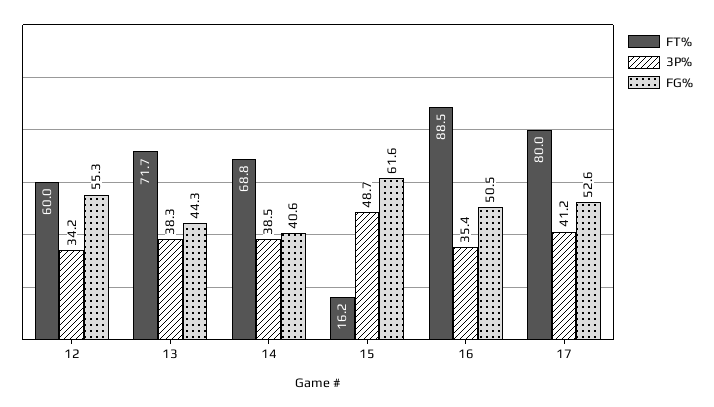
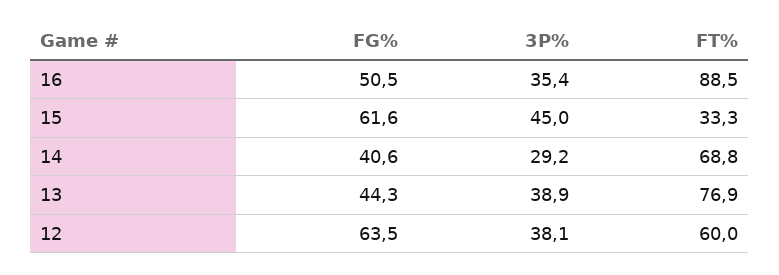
  {
    "FT%": {
      "12": 60,
-     "13": 71.7,
+     "13": 76.9,
      "14": 68.8,
-     "15": 16.2,
+     "15": 33.3,
-     "16": 88.5,
+     "16": 88.5
-     "17": 80
    },
    "3P%": {
-     "12": 34.2,
+     "12": 38.1,
-     "13": 38.3,
+     "13": 38.9,
-     "14": 38.5,
+     "14": 29.2,
-     "15": 48.7,
+     "15": 45,
-     "16": 35.4,
+     "16": 35.4
-     "17": 41.2
    },
    "FG%": {
-     "12": 55.3,
+     "12": 63.5,
      "13": 44.3,
      "14": 40.6,
      "15": 61.6,
-     "16": 50.5,
+     "16": 50.5
-     "17": 52.6
    }
  }

